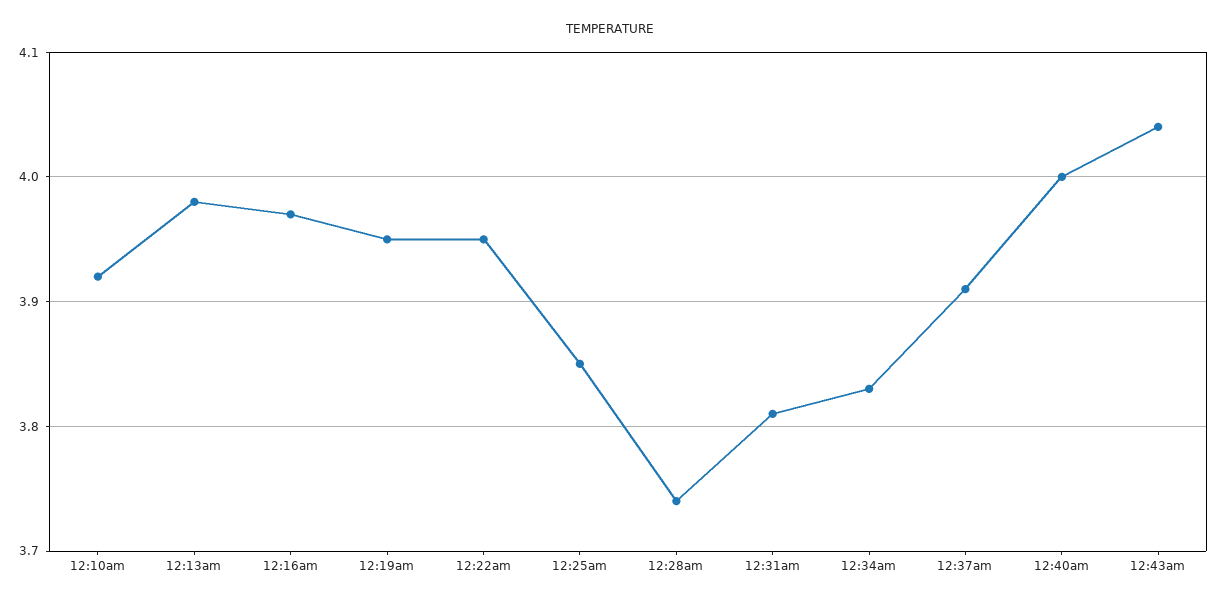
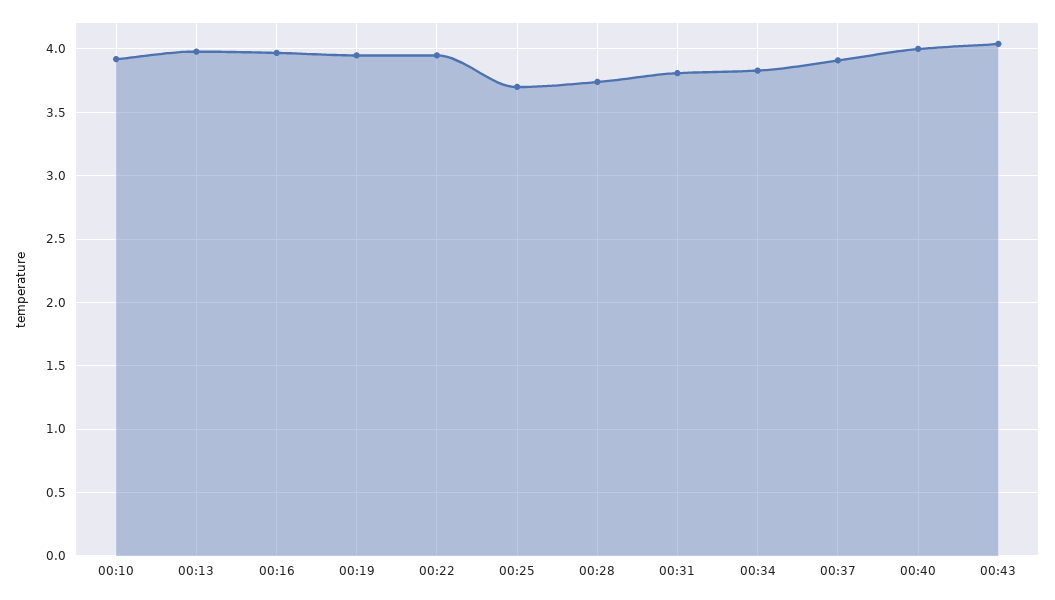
  {
    "12:10am": 3.92,
    "12:13am": 3.98,
    "12:16am": 3.97,
    "12:19am": 3.95,
    "12:22am": 3.95,
-   "12:25am": 3.85,
+   "12:25am": 3.7,
    "12:28am": 3.74,
    "12:31am": 3.81,
    "12:34am": 3.83,
    "12:37am": 3.91,
    "12:40am": 4,
    "12:43am": 4.04
  }

